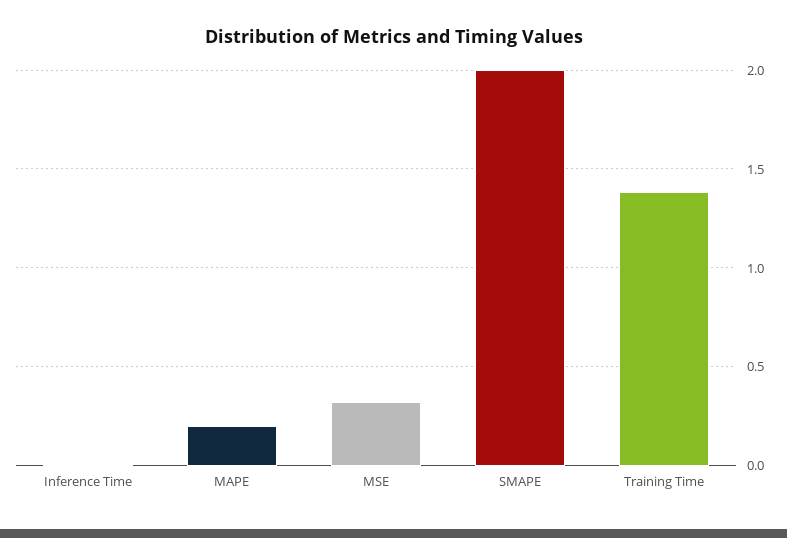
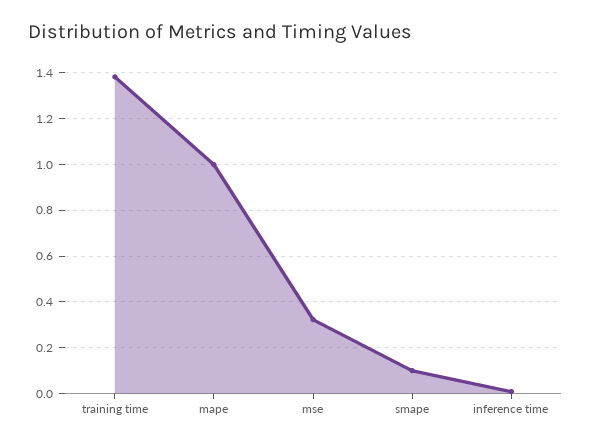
  {
    "Inference Time": 0,
-   "MAPE": 0.2,
+   "MAPE": 1,
    "MSE": 0.3,
-   "SMAPE": 2,
+   "SMAPE": 0.1,
    "Training Time": 1.4
  }

